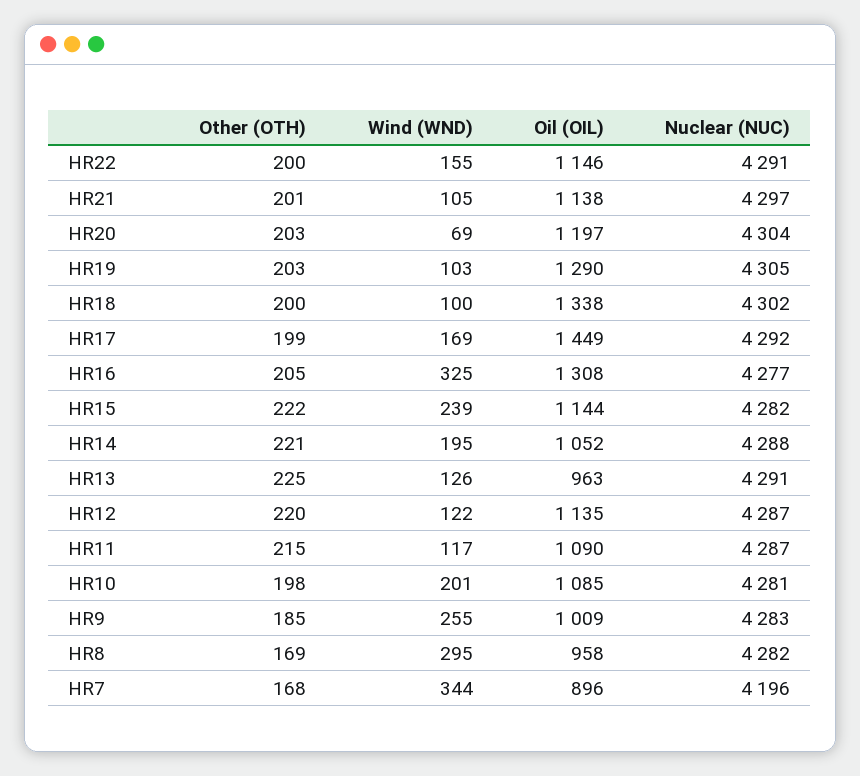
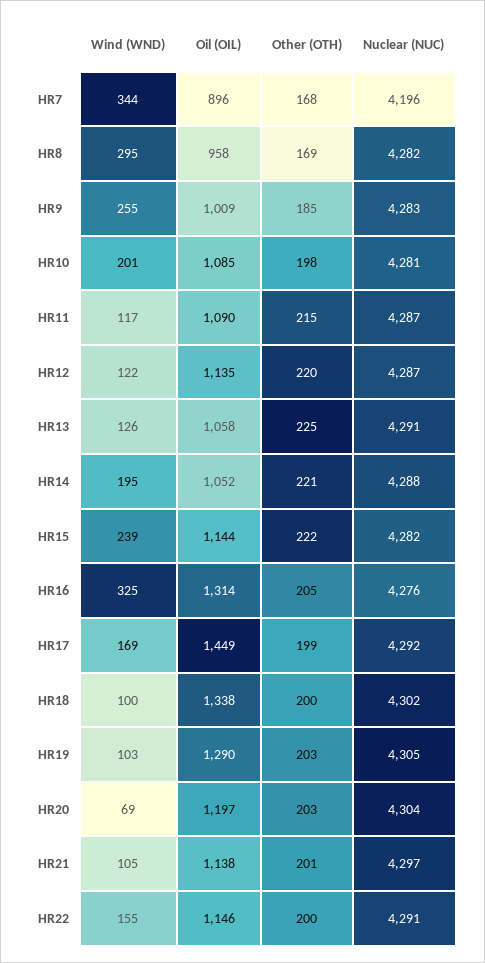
  {
    "Other (OTH)": {
      "HR22": 200,
      "HR21": 201,
      "HR20": 203,
      "HR19": 203,
      "HR18": 200,
      "HR17": 199,
      "HR16": 205,
      "HR15": 222,
      "HR14": 221,
      "HR13": 225,
      "HR12": 220,
      "HR11": 215,
      "HR10": 198,
      "HR9": 185,
      "HR8": 169,
      "HR7": 168
    },
    "Wind (WND)": {
      "HR22": 155,
      "HR21": 105,
      "HR20": 69,
      "HR19": 103,
      "HR18": 100,
      "HR17": 169,
      "HR16": 325,
      "HR15": 239,
      "HR14": 195,
      "HR13": 126,
      "HR12": 122,
      "HR11": 117,
      "HR10": 201,
      "HR9": 255,
      "HR8": 295,
      "HR7": 344
    },
    "Oil (OIL)": {
      "HR22": 1146,
      "HR21": 1138,
      "HR20": 1197,
      "HR19": 1290,
      "HR18": 1338,
      "HR17": 1449,
-     "HR16": 1308,
+     "HR16": 1314,
      "HR15": 1144,
      "HR14": 1052,
-     "HR13": 963,
+     "HR13": 1058,
      "HR12": 1135,
      "HR11": 1090,
      "HR10": 1085,
      "HR9": 1009,
      "HR8": 958,
      "HR7": 896
    },
    "Nuclear (NUC)": {
      "HR22": 4291,
      "HR21": 4297,
      "HR20": 4304,
      "HR19": 4305,
      "HR18": 4302,
      "HR17": 4292,
-     "HR16": 4277,
+     "HR16": 4276,
      "HR15": 4282,
      "HR14": 4288,
      "HR13": 4291,
      "HR12": 4287,
      "HR11": 4287,
      "HR10": 4281,
      "HR9": 4283,
      "HR8": 4282,
      "HR7": 4196
    }
  }

